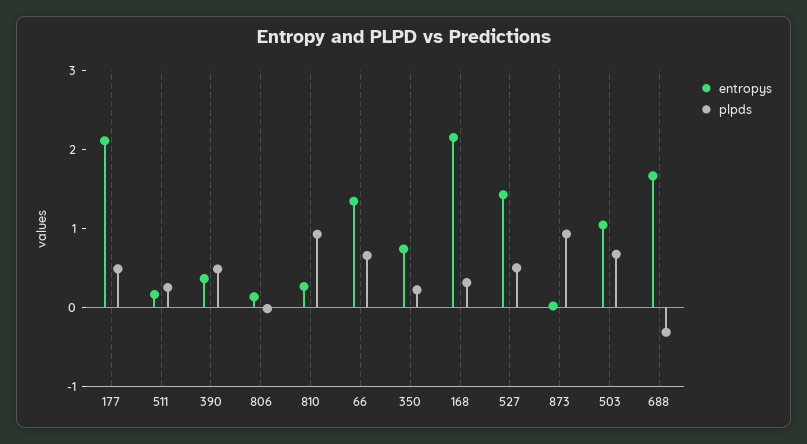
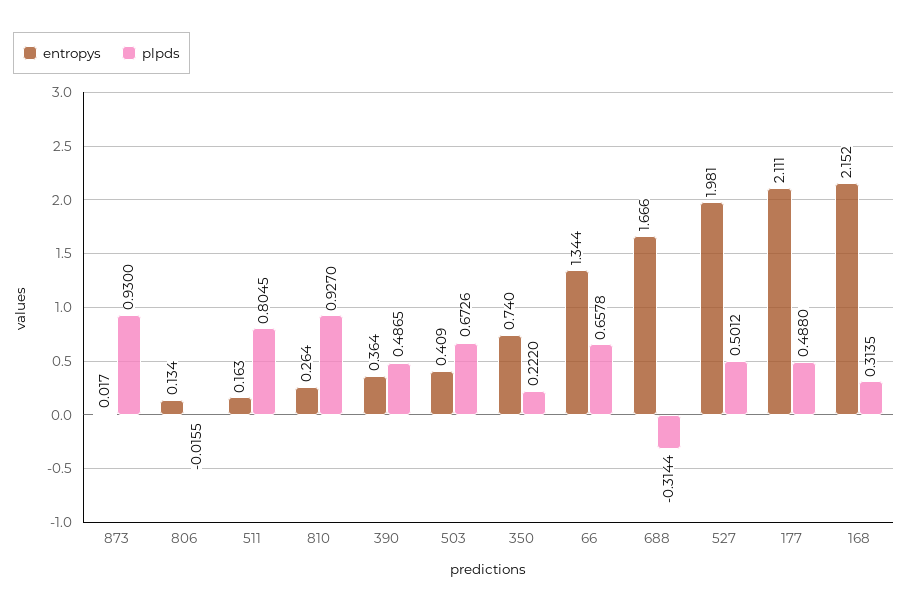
  {
    "entropys": {
      "177": 2.111,
      "511": 0.163,
      "390": 0.364,
      "806": 0.134,
      "810": 0.264,
      "66": 1.344,
      "350": 0.74,
      "168": 2.152,
-     "527": 1.4,
+     "527": 1.981,
      "873": 0.017,
-     "503": 1,
+     "503": 0.409,
      "688": 1.666
    },
    "plpds": {
      "177": 0.488,
-     "511": 0.2,
+     "511": 0.8045,
      "390": 0.4865,
      "806": -0.0155,
      "810": 0.927,
      "66": 0.6578,
      "350": 0.222,
      "168": 0.3135,
      "527": 0.5012,
      "873": 0.93,
      "503": 0.6726,
      "688": -0.3144
    }
  }

